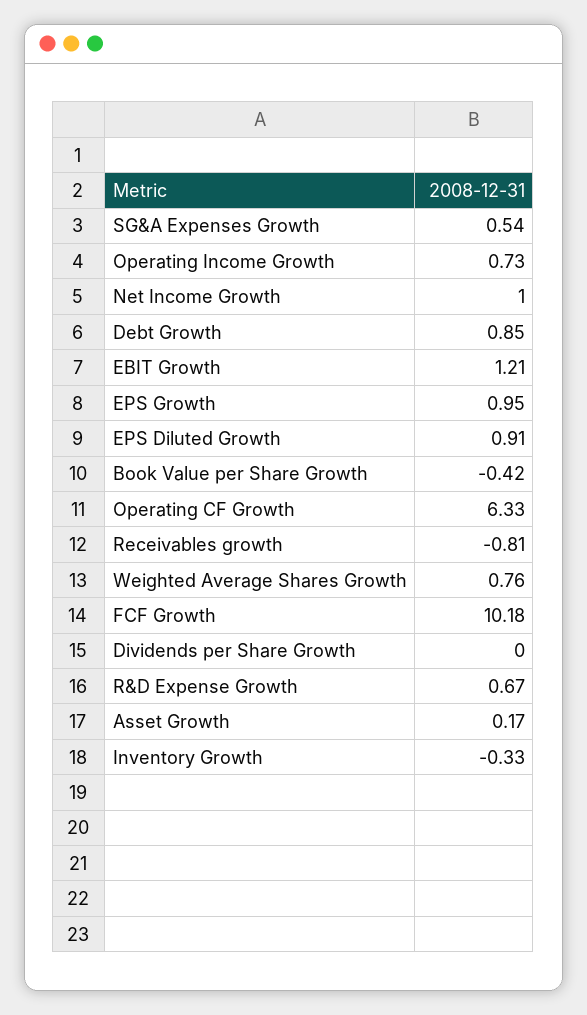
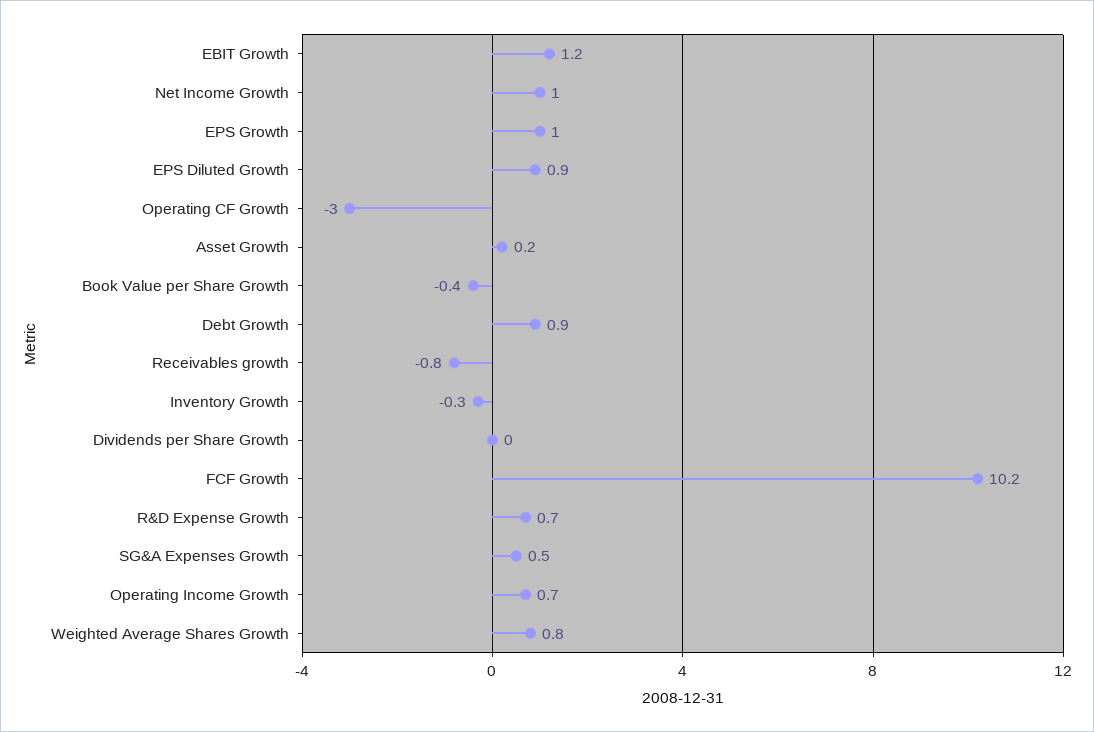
  {
    "SG&A Expenses Growth": 0.54,
    "Operating Income Growth": 0.73,
    "Net Income Growth": 1,
    "Debt Growth": 0.85,
    "EBIT Growth": 1.21,
    "EPS Growth": 0.95,
    "EPS Diluted Growth": 0.91,
    "Book Value per Share Growth": -0.42,
-   "Operating CF Growth": 6.33,
+   "Operating CF Growth": -3,
    "Receivables growth": -0.81,
    "Weighted Average Shares Growth": 0.76,
    "FCF Growth": 10.18,
    "Dividends per Share Growth": 0,
    "R&D Expense Growth": 0.67,
    "Asset Growth": 0.17,
    "Inventory Growth": -0.33
  }

